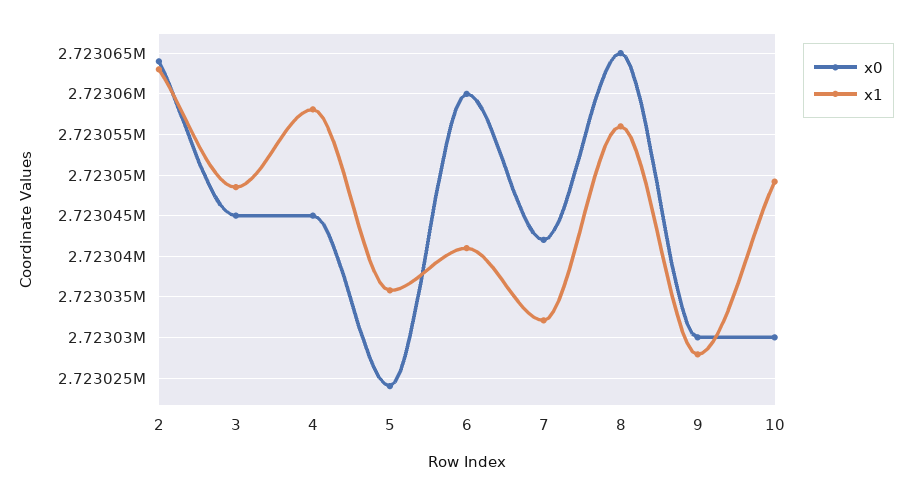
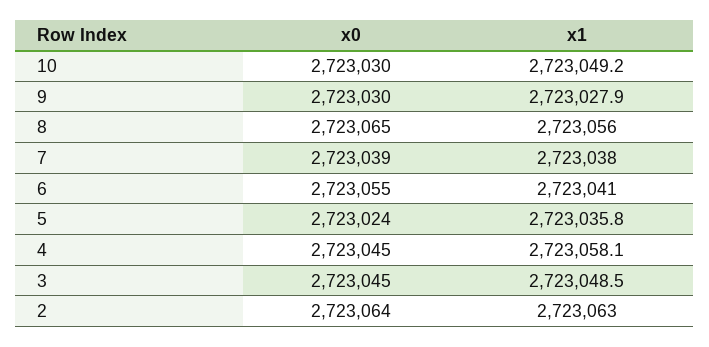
  {
    "x0": {
      "2": 2723064,
      "3": 2723045,
      "4": 2723045,
      "5": 2723024,
-     "6": 2723060,
+     "6": 2723055,
-     "7": 2723042,
+     "7": 2723039,
      "8": 2723065,
      "9": 2723030,
      "10": 2723030
    },
    "x1": {
      "2": 2723063,
      "3": 2723048.5,
      "4": 2723058.1,
      "5": 2723035.8,
      "6": 2723041,
-     "7": 2723032,
+     "7": 2723038,
      "8": 2723056,
      "9": 2723027.9,
      "10": 2723049.2
    }
  }

